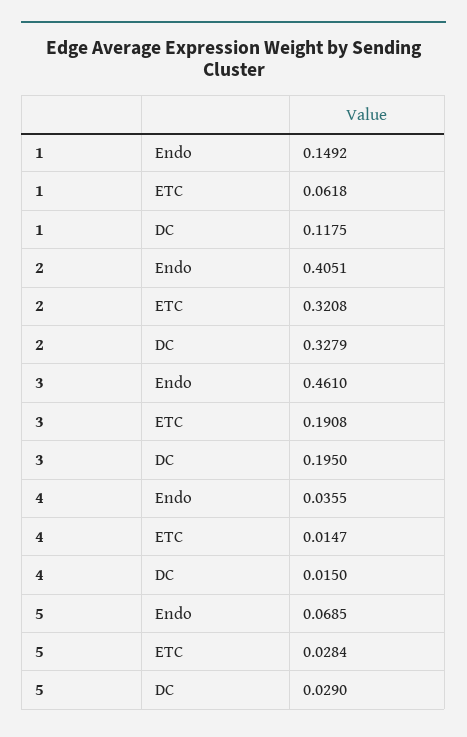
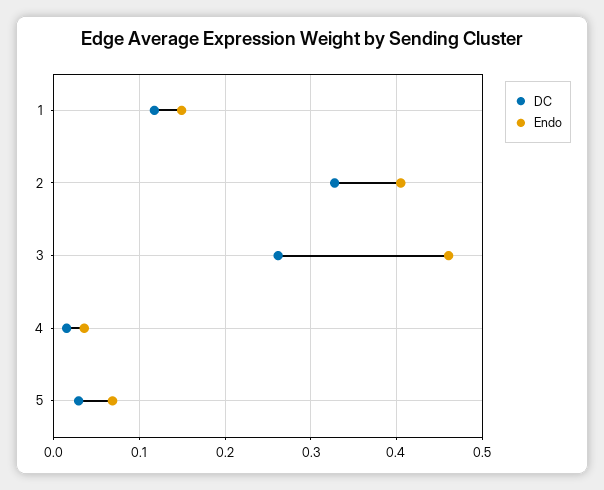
  {
    "Endo": {
      "1": 0.1492,
      "2": 0.4051,
      "3": 0.461,
      "4": 0.0355,
      "5": 0.0685
    },
-   "ETC": {
-     "1": 0.0618,
-     "2": 0.3208,
-     "3": 0.1908,
-     "4": 0.0147,
-     "5": 0.0284
-   },
    "DC": {
      "1": 0.1175,
      "2": 0.3279,
-     "3": 0.195,
+     "3": 0.26,
      "4": 0.015,
      "5": 0.029
    }
  }

